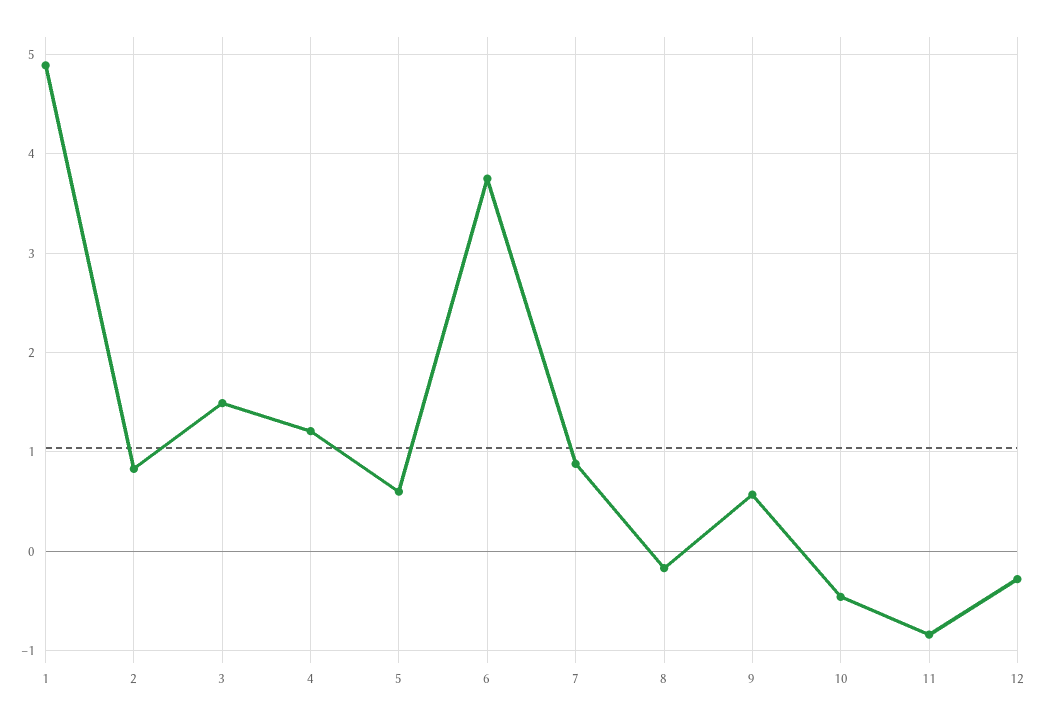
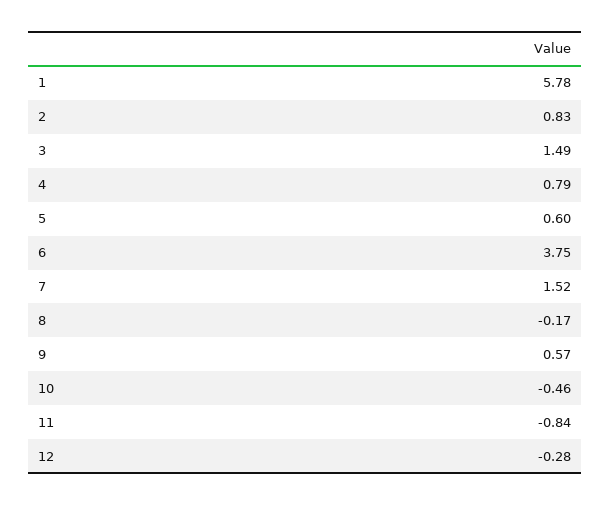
  {
-   "1": 4.9,
+   "1": 5.78,
    "2": 0.83,
    "3": 1.49,
-   "4": 1.2,
+   "4": 0.79,
    "5": 0.6,
    "6": 3.75,
-   "7": 0.9,
+   "7": 1.52,
    "8": -0.17,
    "9": 0.57,
    "10": -0.46,
    "11": -0.84,
    "12": -0.28
  }

